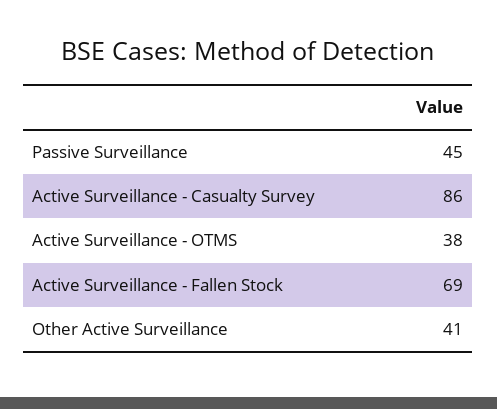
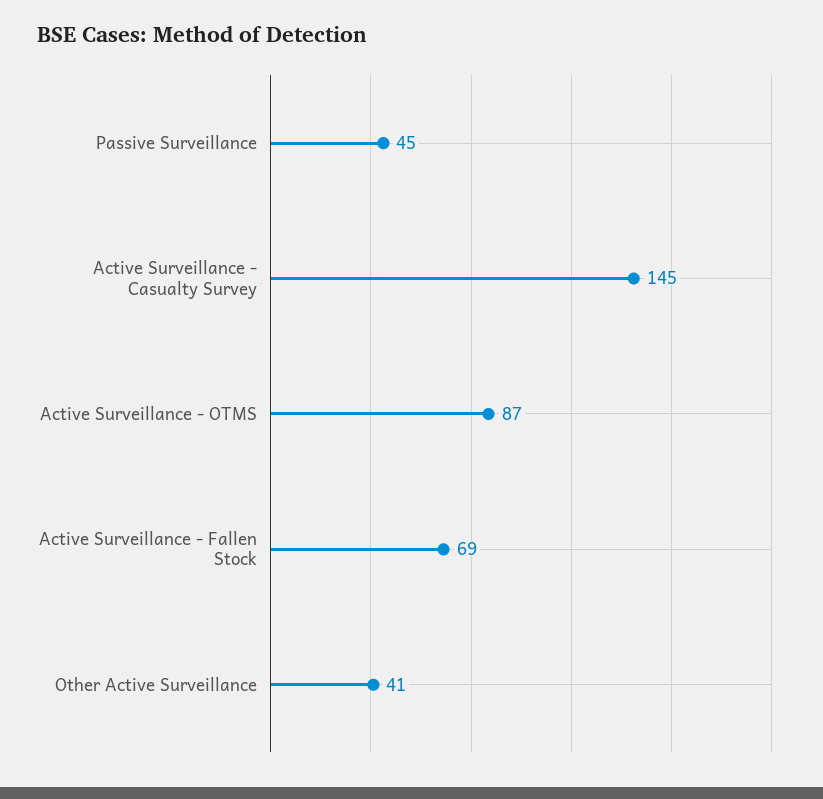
  {
    "Passive Surveillance": 45,
-   "Active Surveillance - Casualty Survey": 86,
+   "Active Surveillance - Casualty Survey": 145,
-   "Active Surveillance - OTMS": 38,
+   "Active Surveillance - OTMS": 87,
    "Active Surveillance - Fallen Stock": 69,
    "Other Active Surveillance": 41
  }

